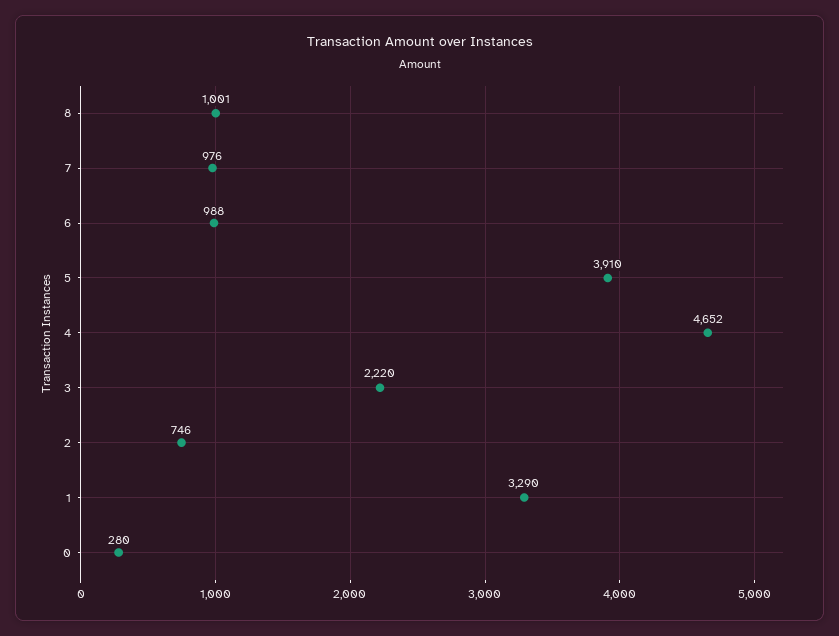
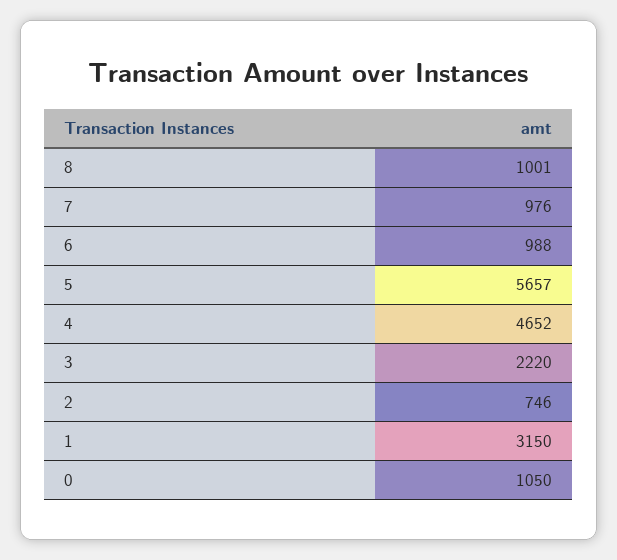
  {
    "8": 1001,
    "7": 976,
    "6": 988,
-   "5": 3910,
+   "5": 5657,
    "4": 4652,
    "3": 2220,
    "2": 746,
-   "1": 3290,
+   "1": 3150,
-   "0": 280
+   "0": 1050
  }

